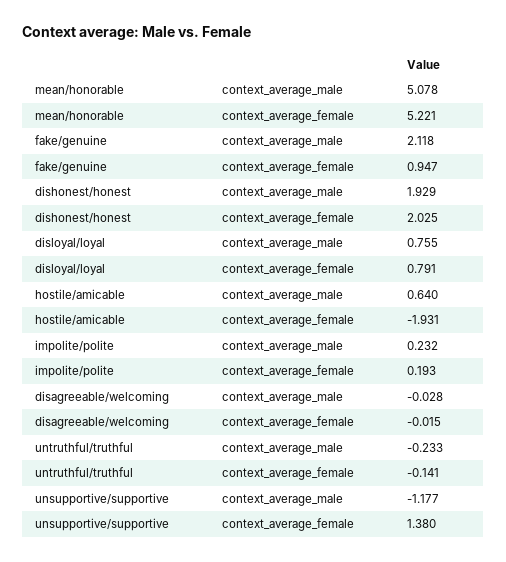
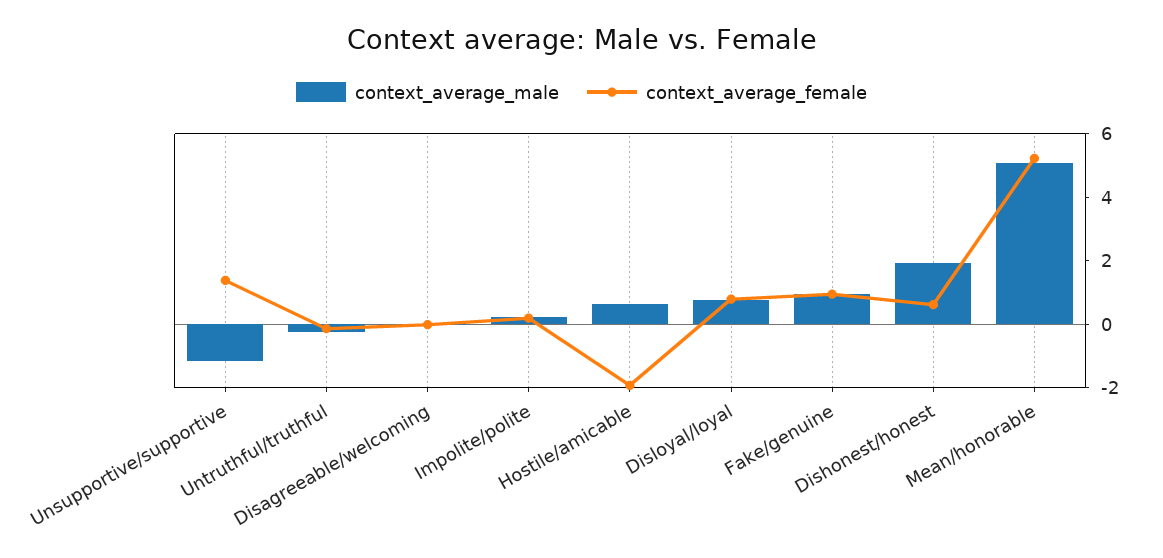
  {
    "context_average_male": {
      "mean/honorable": 5.078,
-     "fake/genuine": 2.118,
+     "fake/genuine": 1,
      "dishonest/honest": 1.929,
      "disloyal/loyal": 0.755,
      "hostile/amicable": 0.64,
      "impolite/polite": 0.232,
      "disagreeable/welcoming": -0.028,
      "untruthful/truthful": -0.233,
      "unsupportive/supportive": -1.177
    },
    "context_average_female": {
      "mean/honorable": 5.221,
      "fake/genuine": 0.947,
-     "dishonest/honest": 2.025,
+     "dishonest/honest": 0.5,
      "disloyal/loyal": 0.791,
      "hostile/amicable": -1.931,
      "impolite/polite": 0.193,
      "disagreeable/welcoming": -0.015,
      "untruthful/truthful": -0.141,
      "unsupportive/supportive": 1.38
    }
  }

